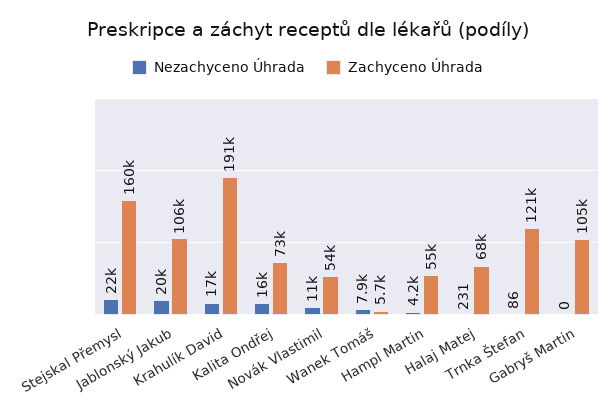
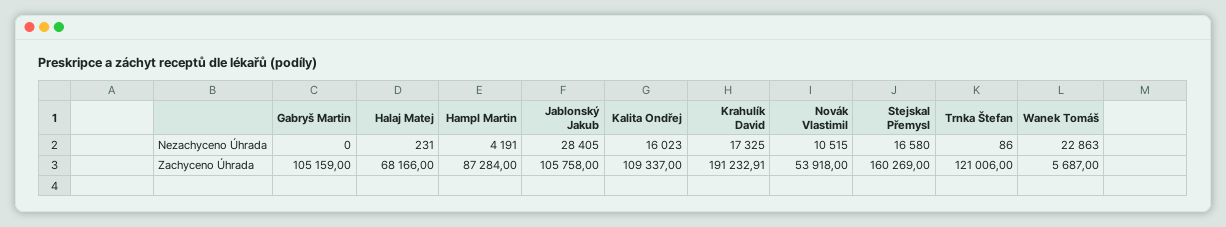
  {
    "Nezachyceno Úhrada": {
-     "Stejskal Přemysl": 22000,
+     "Stejskal Přemysl": 16580,
-     "Jablonský Jakub": 20000,
+     "Jablonský Jakub": 28405,
      "Krahulík David": 17325,
      "Kalita Ondřej": 16023,
      "Novák Vlastimil": 10515,
-     "Wanek Tomáš": 7900,
+     "Wanek Tomáš": 22863,
      "Hampl Martin": 4191,
      "Halaj Matej": 231,
      "Trnka Štefan": 86,
      "Gabryš Martin": 0
    },
    "Zachyceno Úhrada": {
      "Stejskal Přemysl": 160269,
      "Jablonský Jakub": 105758,
      "Krahulík David": 191232.91,
-     "Kalita Ondřej": 73000,
+     "Kalita Ondřej": 109337,
      "Novák Vlastimil": 53918,
      "Wanek Tomáš": 5687,
-     "Hampl Martin": 55000,
+     "Hampl Martin": 87284,
      "Halaj Matej": 68166,
      "Trnka Štefan": 121006,
      "Gabryš Martin": 105159
    }
  }

